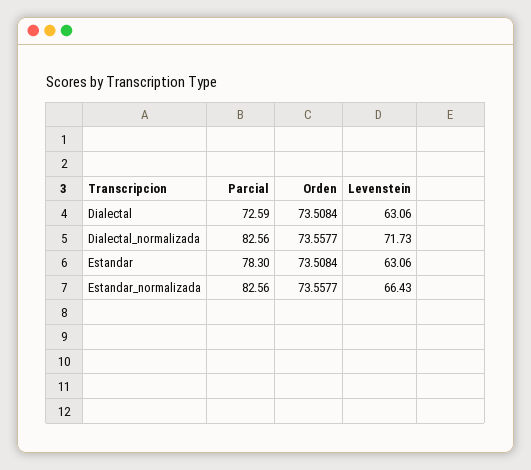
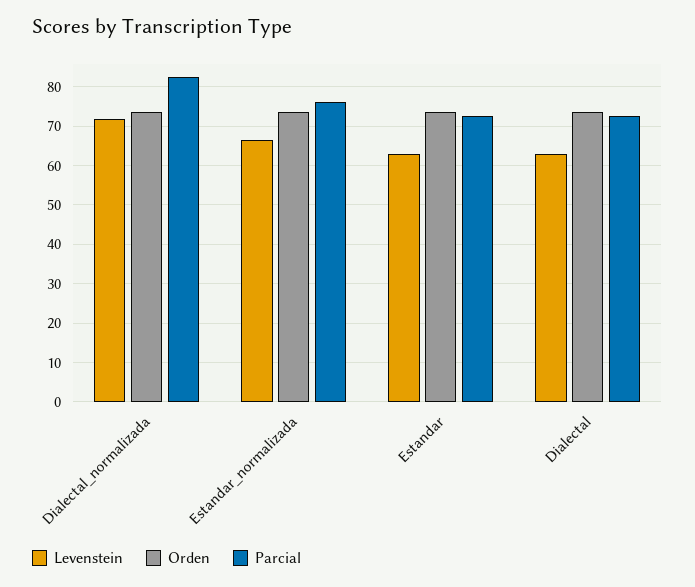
  {
    "Parcial": {
      "Dialectal": 72.59,
      "Dialectal_normalizada": 82.56,
-     "Estandar": 78.3,
+     "Estandar": 72,
-     "Estandar_normalizada": 82.56
+     "Estandar_normalizada": 76
    },
    "Orden": {
      "Dialectal": 73.5084,
      "Dialectal_normalizada": 73.5577,
      "Estandar": 73.5084,
      "Estandar_normalizada": 73.5577
    },
    "Levenstein": {
      "Dialectal": 63.06,
      "Dialectal_normalizada": 71.73,
      "Estandar": 63.06,
      "Estandar_normalizada": 66.43
    }
  }

